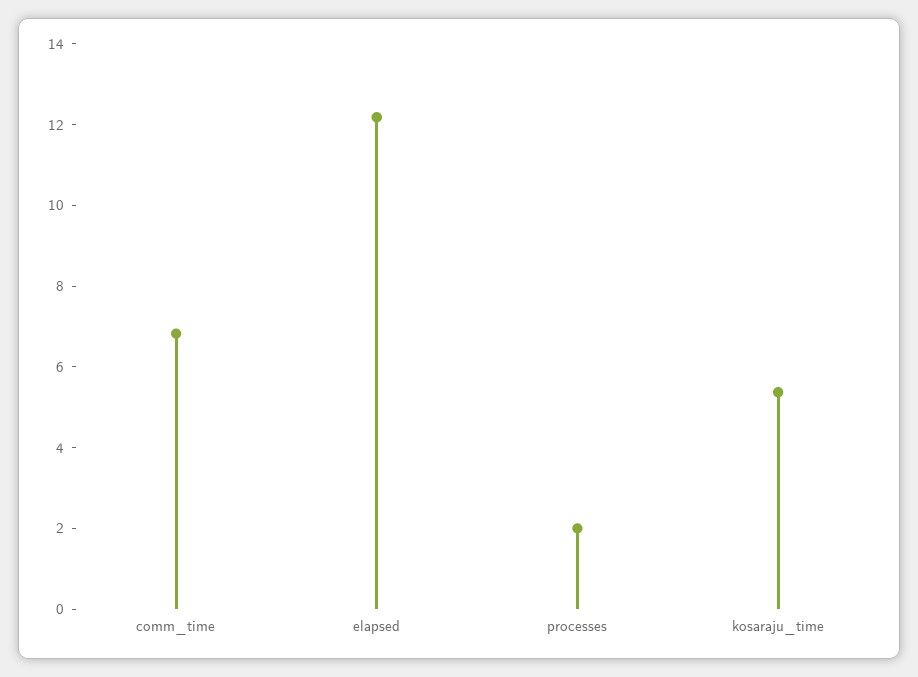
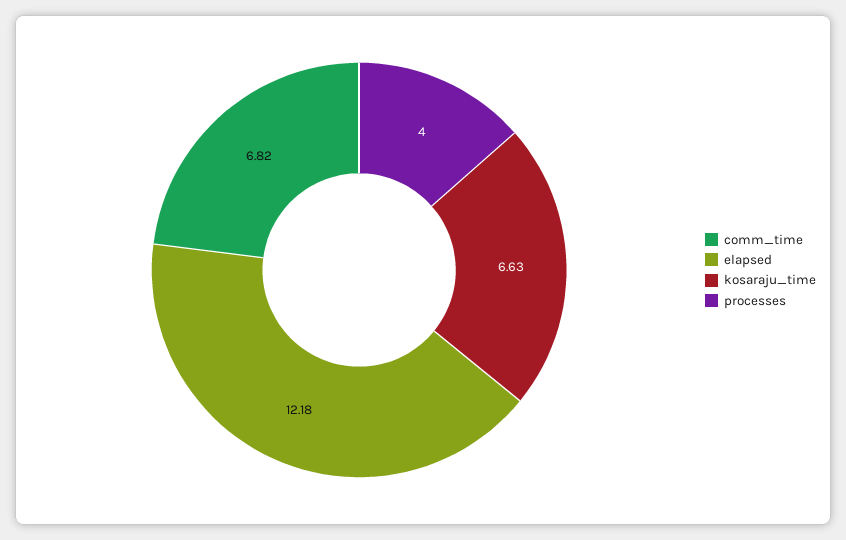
  {
    "comm_time": 6.82,
    "elapsed": 12.18,
-   "processes": 2,
+   "processes": 4,
-   "kosaraju_time": 5.5
+   "kosaraju_time": 6.63
  }

